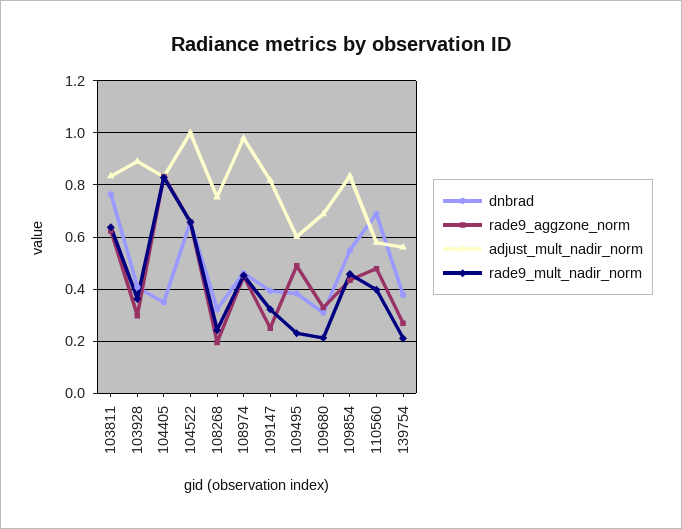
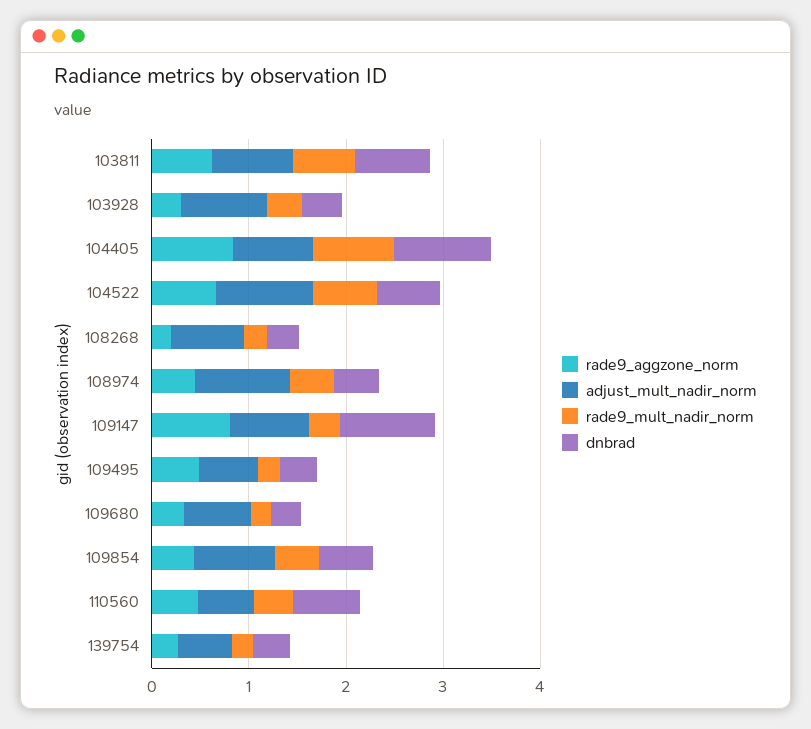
  {
    "dnbrad": {
      "103811": 0.775,
      "103928": 0.4,
-     "104405": 0.35,
+     "104405": 1,
      "104522": 0.65,
      "108268": 0.325,
      "108974": 0.45,
-     "109147": 0.4,
+     "109147": 1,
      "109495": 0.375,
      "109680": 0.3,
      "109854": 0.55,
      "110560": 0.7,
      "139754": 0.375
    },
    "rade9_aggzone_norm": {
      "103811": 0.625,
      "103928": 0.3,
      "104405": 0.825,
      "104522": 0.65,
      "108268": 0.2,
      "108974": 0.45,
-     "109147": 0.25,
+     "109147": 0.8,
      "109495": 0.5,
      "109680": 0.325,
      "109854": 0.425,
      "110560": 0.475,
      "139754": 0.275
    },
    "adjust_mult_nadir_norm": {
      "103811": 0.825,
      "103928": 0.9,
      "104405": 0.825,
      "104522": 1,
      "108268": 0.75,
      "108974": 0.975,
      "109147": 0.825,
      "109495": 0.6,
      "109680": 0.7,
      "109854": 0.825,
      "110560": 0.575,
      "139754": 0.55
    },
    "rade9_mult_nadir_norm": {
      "103811": 0.625,
      "103928": 0.375,
      "104405": 0.825,
      "104522": 0.65,
      "108268": 0.25,
      "108974": 0.45,
      "109147": 0.325,
      "109495": 0.225,
      "109680": 0.225,
      "109854": 0.45,
      "110560": 0.4,
      "139754": 0.2
    }
  }

